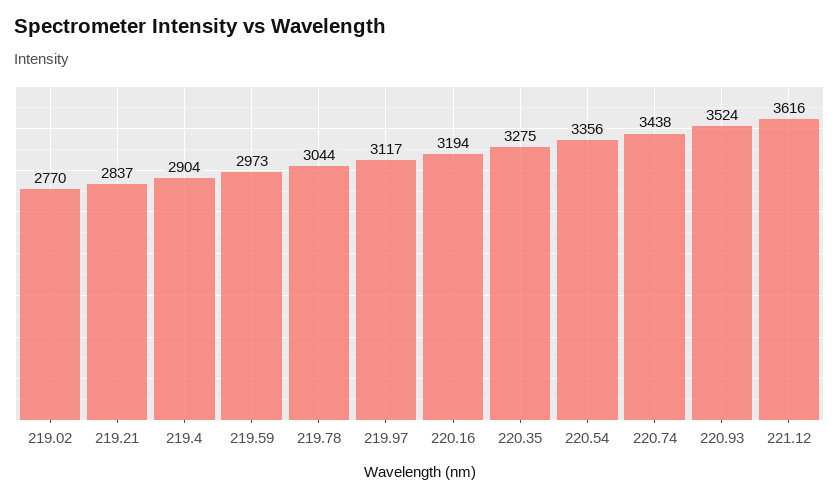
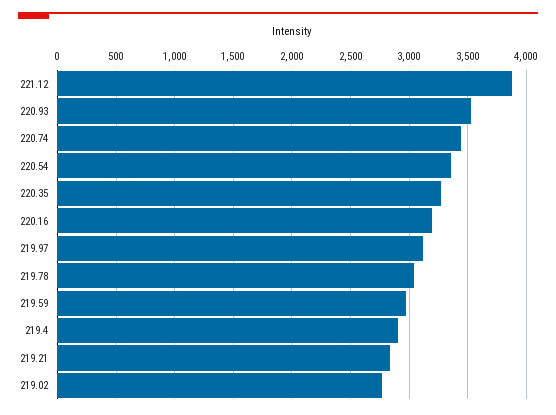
  {
    "219.02": 2770,
    "219.21": 2837,
    "219.4": 2904,
    "219.59": 2973,
    "219.78": 3044,
    "219.97": 3117,
    "220.16": 3194,
    "220.35": 3275,
    "220.54": 3356,
    "220.74": 3438,
    "220.93": 3524,
-   "221.12": 3616
+   "221.12": 3900
  }

